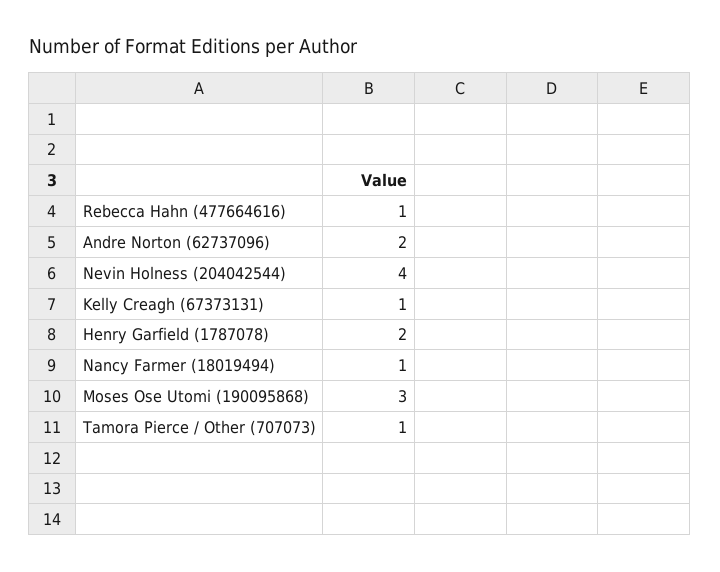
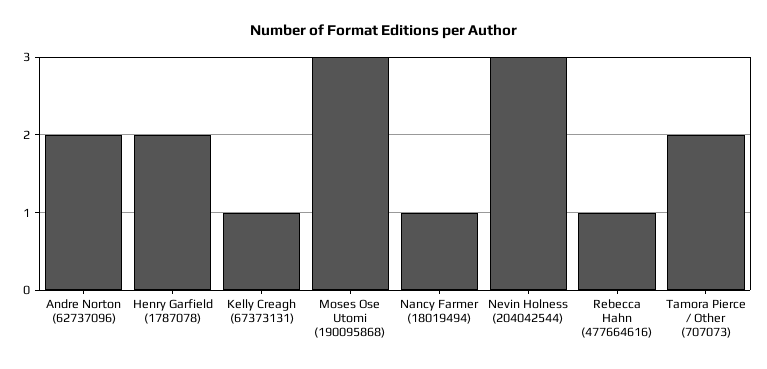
  {
    "Rebecca Hahn (477664616)": 1,
    "Andre Norton (62737096)": 2,
-   "Nevin Holness (204042544)": 4,
+   "Nevin Holness (204042544)": 3,
    "Kelly Creagh (67373131)": 1,
    "Henry Garfield (1787078)": 2,
    "Nancy Farmer (18019494)": 1,
    "Moses Ose Utomi (190095868)": 3,
-   "Tamora Pierce / Other (707073)": 1
+   "Tamora Pierce / Other (707073)": 2
  }

